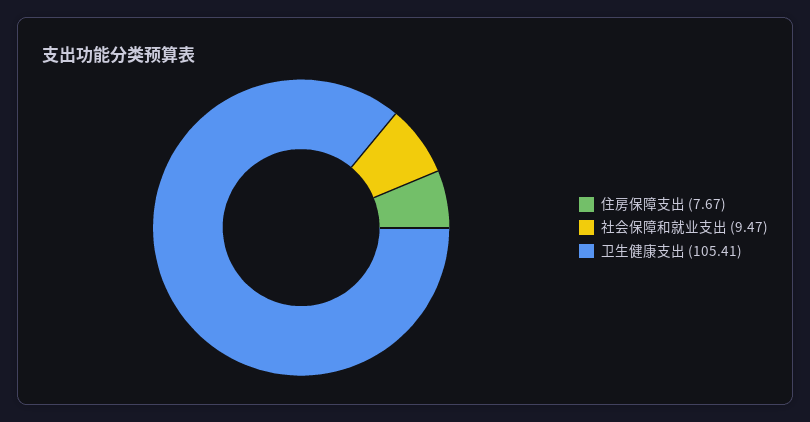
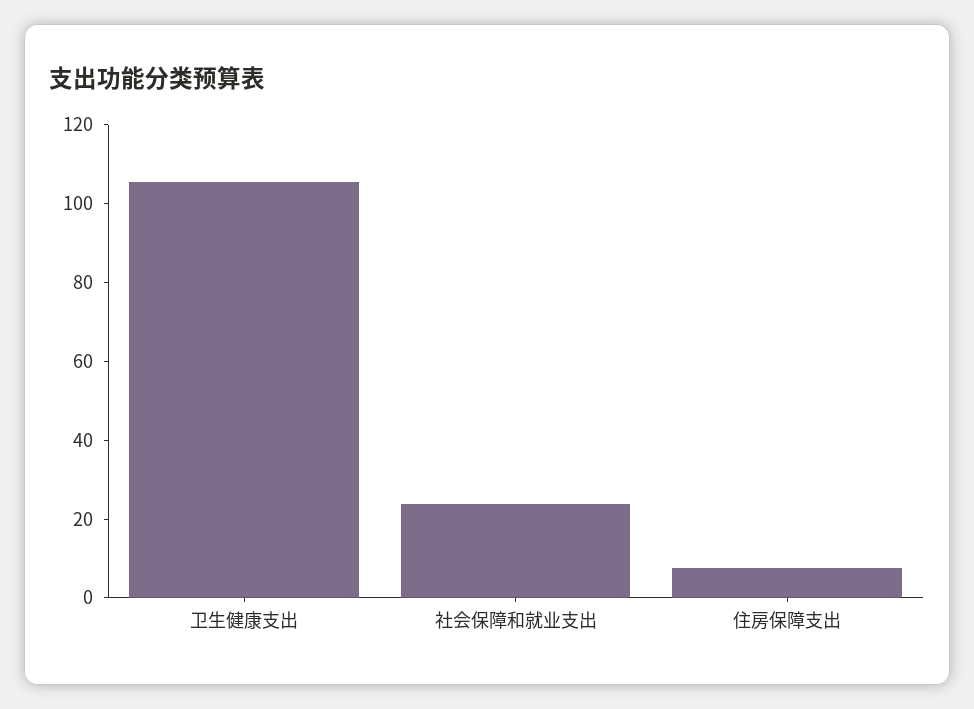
  {
    "住房保障支出": 7.67,
-   "社会保障和就业支出": 9.47,
+   "社会保障和就业支出": 25,
    "卫生健康支出": 105.41
  }

